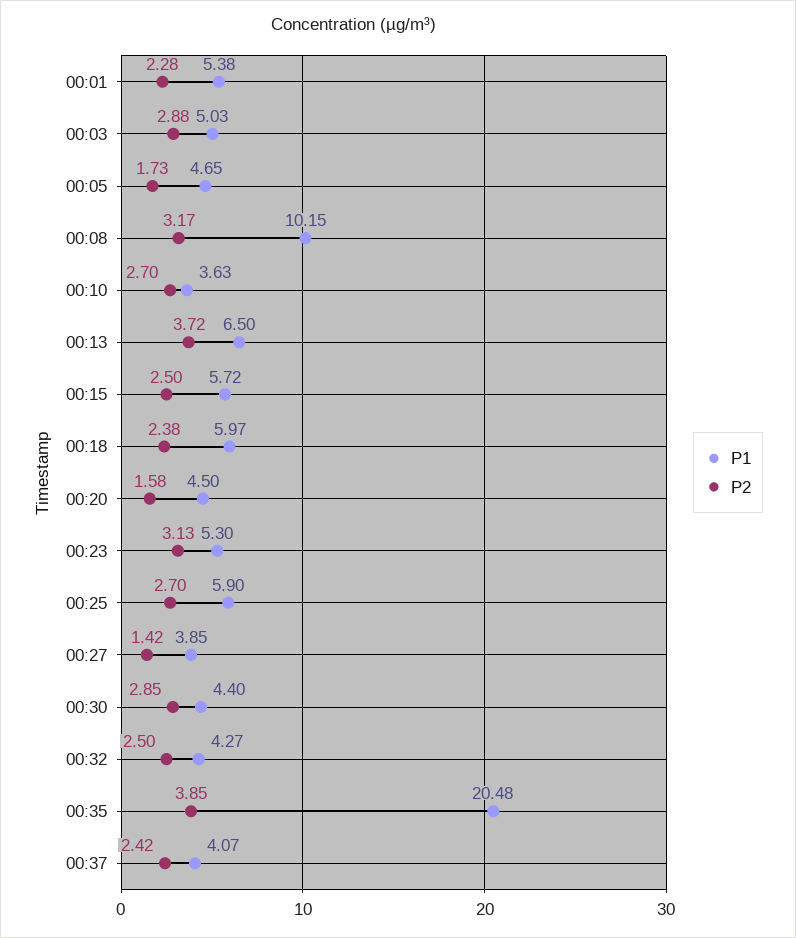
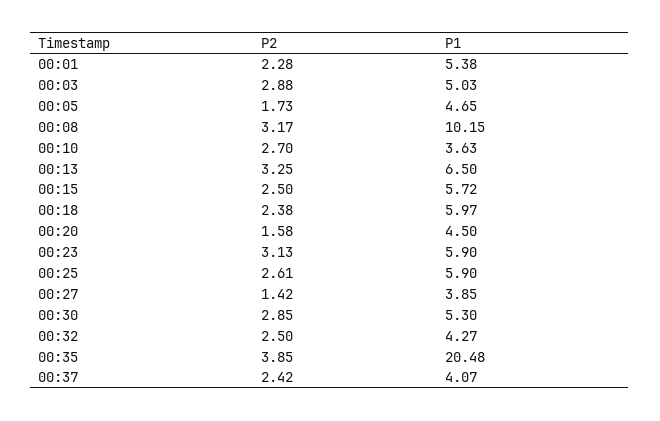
  {
    "P1": {
      "00:01": 5.38,
      "00:03": 5.03,
      "00:05": 4.65,
      "00:08": 10.15,
      "00:10": 3.63,
      "00:13": 6.5,
      "00:15": 5.72,
      "00:18": 5.97,
      "00:20": 4.5,
-     "00:23": 5.3,
+     "00:23": 5.9,
      "00:25": 5.9,
      "00:27": 3.85,
-     "00:30": 4.4,
+     "00:30": 5.3,
      "00:32": 4.27,
      "00:35": 20.48,
      "00:37": 4.07
    },
    "P2": {
      "00:01": 2.28,
      "00:03": 2.88,
      "00:05": 1.73,
      "00:08": 3.17,
      "00:10": 2.7,
-     "00:13": 3.72,
+     "00:13": 3.25,
      "00:15": 2.5,
      "00:18": 2.38,
      "00:20": 1.58,
      "00:23": 3.13,
-     "00:25": 2.7,
+     "00:25": 2.61,
      "00:27": 1.42,
      "00:30": 2.85,
      "00:32": 2.5,
      "00:35": 3.85,
      "00:37": 2.42
    }
  }

